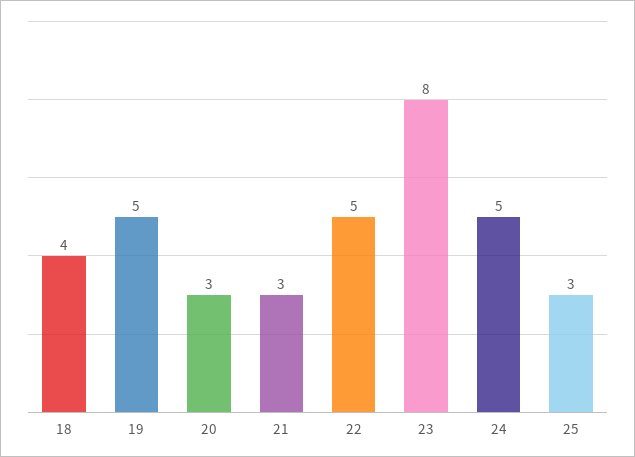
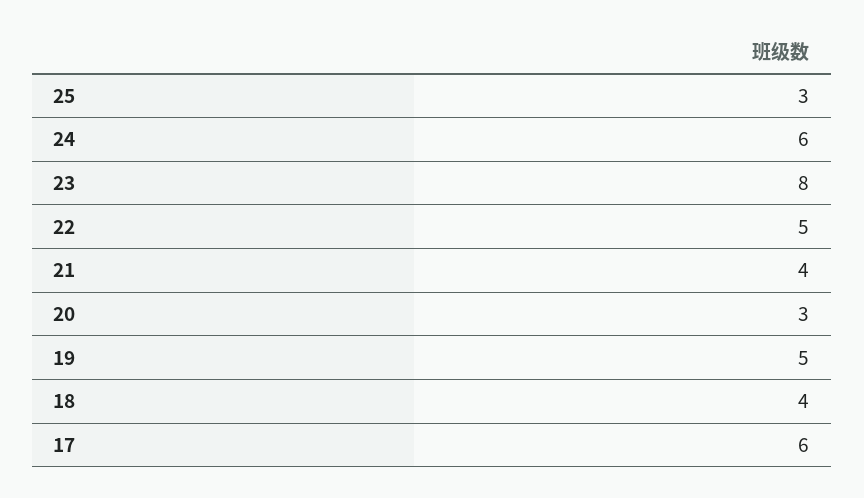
  {
    "18": 4,
    "19": 5,
    "20": 3,
-   "21": 3,
+   "21": 4,
    "22": 5,
    "23": 8,
-   "24": 5,
+   "24": 6,
-   "25": 3
+   "25": 3,
+   "17": 6
  }

